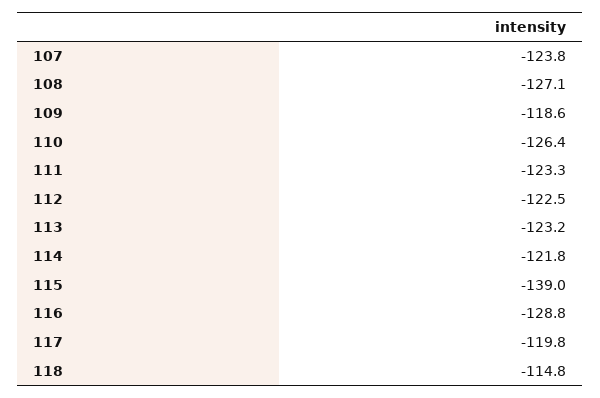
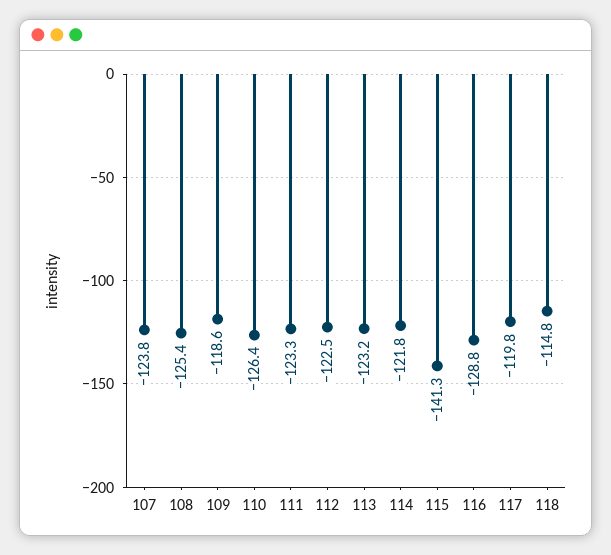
  {
    "107": -123.8,
-   "108": -127.1,
+   "108": -125.4,
    "109": -118.6,
    "110": -126.4,
    "111": -123.3,
    "112": -122.5,
    "113": -123.2,
    "114": -121.8,
-   "115": -139,
+   "115": -141.3,
    "116": -128.8,
    "117": -119.8,
    "118": -114.8
  }

